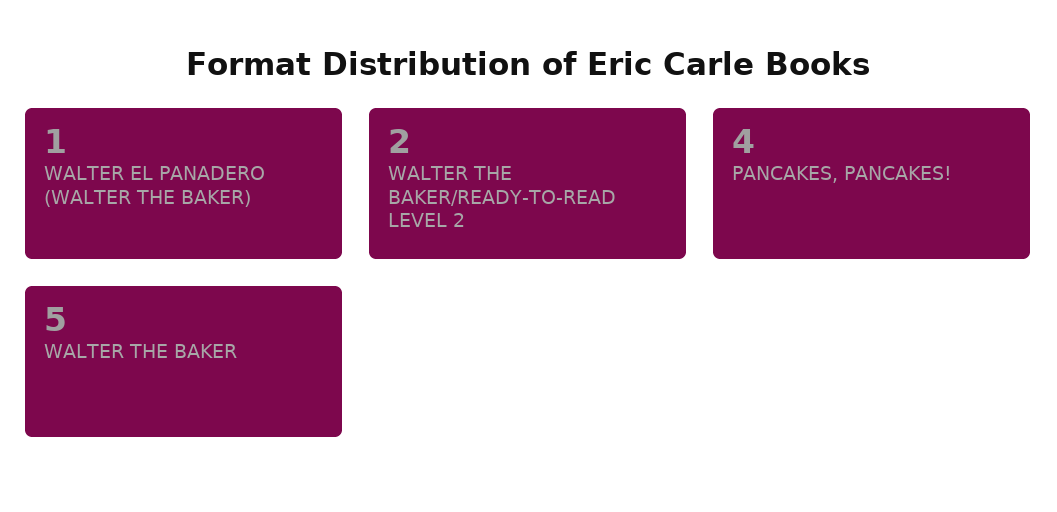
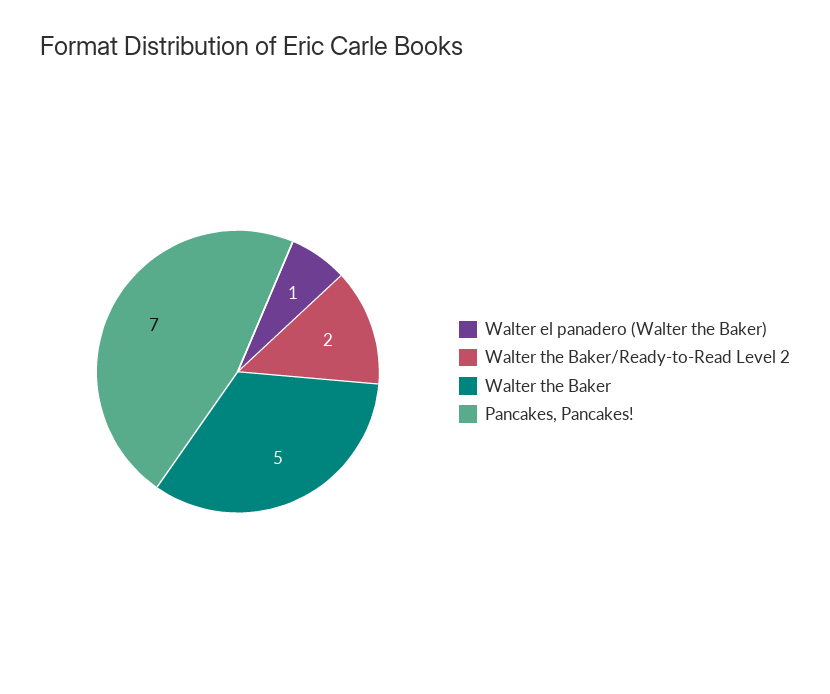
  {
    "WALTER EL PANADERO (WALTER THE BAKER)": 1,
    "WALTER THE BAKER/READY-TO-READ LEVEL 2": 2,
-   "PANCAKES, PANCAKES!": 4,
+   "PANCAKES, PANCAKES!": 7,
    "WALTER THE BAKER": 5
  }

